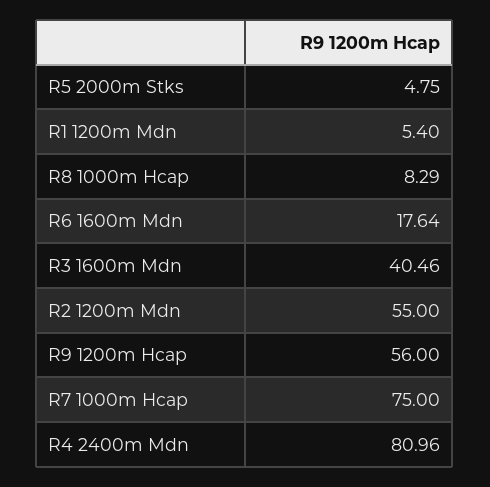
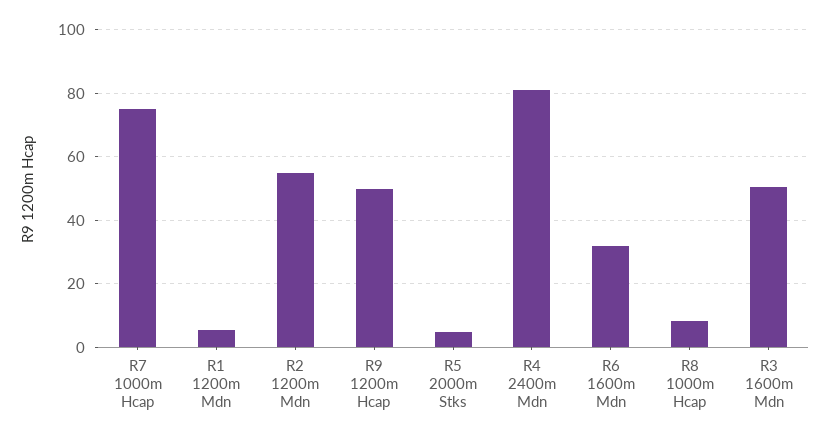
  {
    "R5 2000m Stks": 4.75,
    "R1 1200m Mdn": 5.4,
    "R8 1000m Hcap": 8.29,
-   "R6 1600m Mdn": 17.64,
+   "R6 1600m Mdn": 32,
-   "R3 1600m Mdn": 40.46,
+   "R3 1600m Mdn": 50,
    "R2 1200m Mdn": 55,
-   "R9 1200m Hcap": 56,
+   "R9 1200m Hcap": 50,
    "R7 1000m Hcap": 75,
    "R4 2400m Mdn": 80.96
  }

